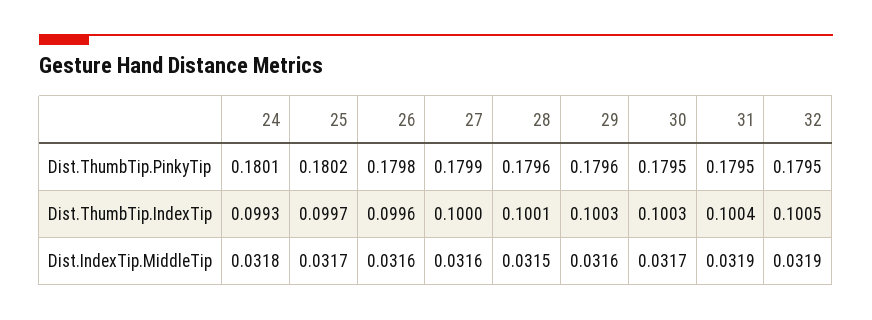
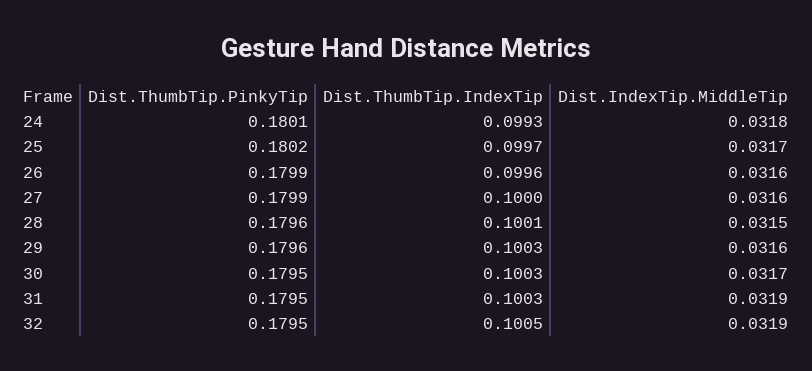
  {
    "24": {
      "Dist.ThumbTip.PinkyTip": 0.1801,
      "Dist.ThumbTip.IndexTip": 0.0993,
      "Dist.IndexTip.MiddleTip": 0.0318
    },
    "25": {
      "Dist.ThumbTip.PinkyTip": 0.1802,
      "Dist.ThumbTip.IndexTip": 0.0997,
      "Dist.IndexTip.MiddleTip": 0.0317
    },
    "26": {
-     "Dist.ThumbTip.PinkyTip": 0.1798,
+     "Dist.ThumbTip.PinkyTip": 0.1799,
      "Dist.ThumbTip.IndexTip": 0.0996,
      "Dist.IndexTip.MiddleTip": 0.0316
    },
    "27": {
      "Dist.ThumbTip.PinkyTip": 0.1799,
      "Dist.ThumbTip.IndexTip": 0.1,
      "Dist.IndexTip.MiddleTip": 0.0316
    },
    "28": {
      "Dist.ThumbTip.PinkyTip": 0.1796,
      "Dist.ThumbTip.IndexTip": 0.1001,
      "Dist.IndexTip.MiddleTip": 0.0315
    },
    "29": {
      "Dist.ThumbTip.PinkyTip": 0.1796,
      "Dist.ThumbTip.IndexTip": 0.1003,
      "Dist.IndexTip.MiddleTip": 0.0316
    },
    "30": {
      "Dist.ThumbTip.PinkyTip": 0.1795,
      "Dist.ThumbTip.IndexTip": 0.1003,
      "Dist.IndexTip.MiddleTip": 0.0317
    },
    "31": {
      "Dist.ThumbTip.PinkyTip": 0.1795,
-     "Dist.ThumbTip.IndexTip": 0.1004,
+     "Dist.ThumbTip.IndexTip": 0.1003,
      "Dist.IndexTip.MiddleTip": 0.0319
    },
    "32": {
      "Dist.ThumbTip.PinkyTip": 0.1795,
      "Dist.ThumbTip.IndexTip": 0.1005,
      "Dist.IndexTip.MiddleTip": 0.0319
    }
  }

